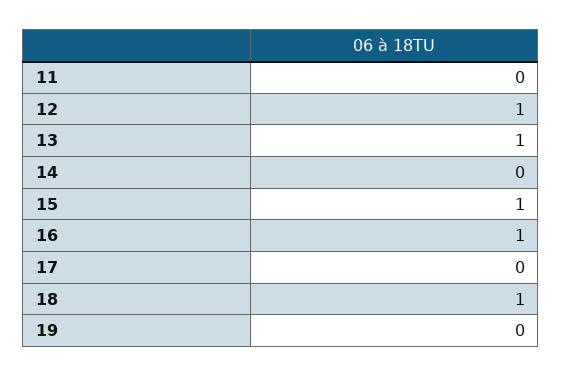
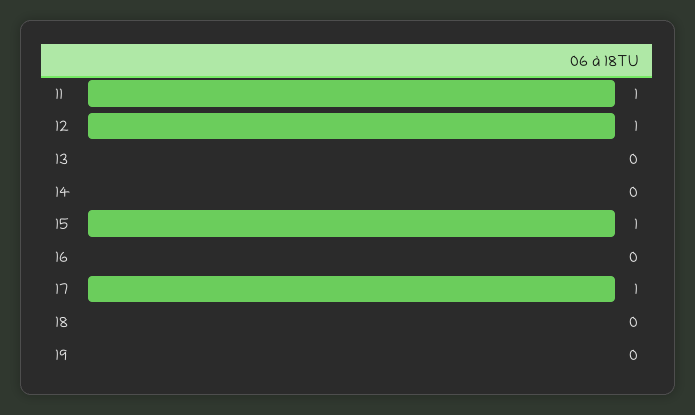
  {
-   "11": 0,
+   "11": 1,
    "12": 1,
-   "13": 1,
+   "13": 0,
    "14": 0,
    "15": 1,
-   "16": 1,
+   "16": 0,
-   "17": 0,
+   "17": 1,
-   "18": 1,
+   "18": 0,
    "19": 0
  }

